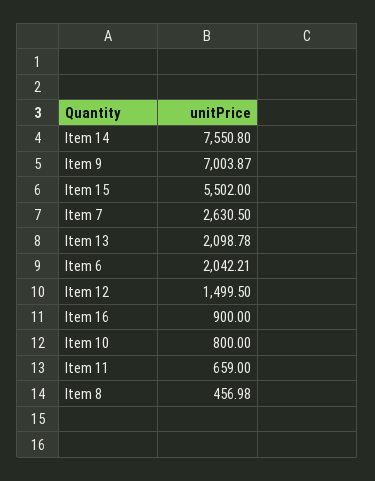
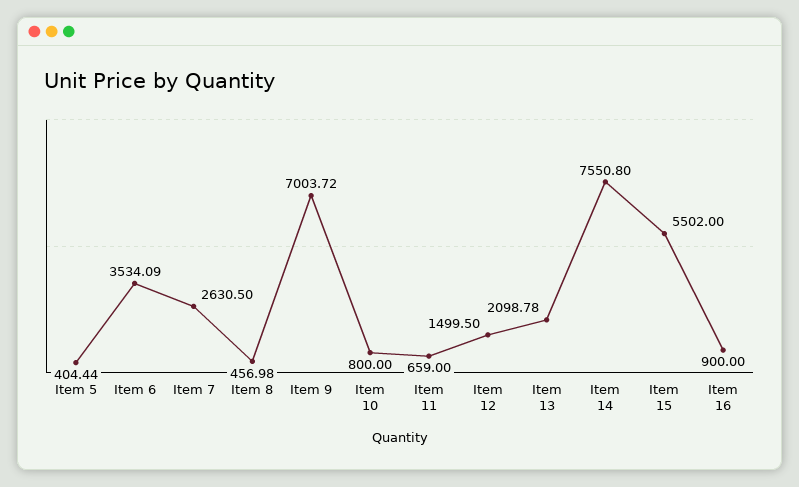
  {
    "Item 14": 7550.8,
-   "Item 9": 7003.87,
+   "Item 9": 7003.72,
    "Item 15": 5502,
    "Item 7": 2630.5,
    "Item 13": 2098.78,
-   "Item 6": 2042.21,
+   "Item 6": 3534.09,
    "Item 12": 1499.5,
    "Item 16": 900,
    "Item 10": 800,
    "Item 11": 659,
-   "Item 8": 456.98
+   "Item 8": 456.98,
+   "Item 5": 404.44
  }

